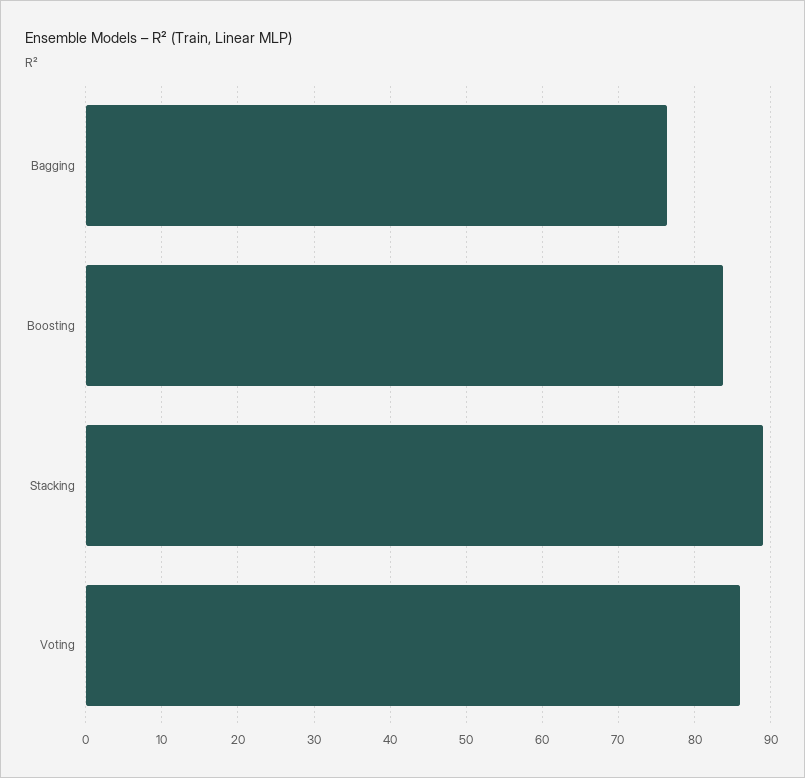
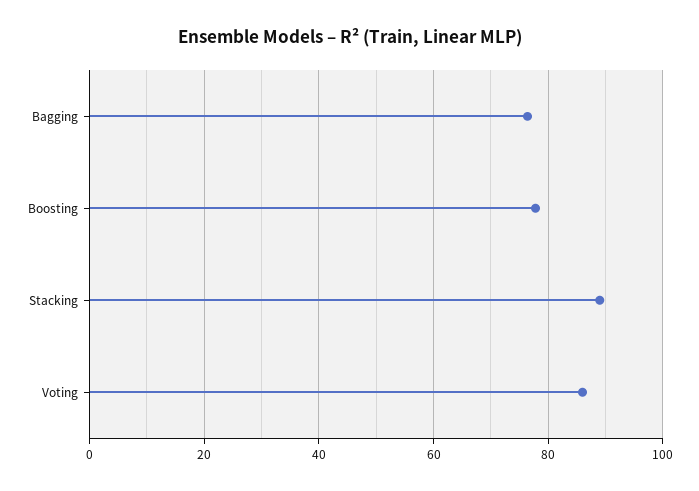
  {
    "Bagging": 76,
-   "Boosting": 84,
+   "Boosting": 78,
    "Stacking": 89,
    "Voting": 86
  }

